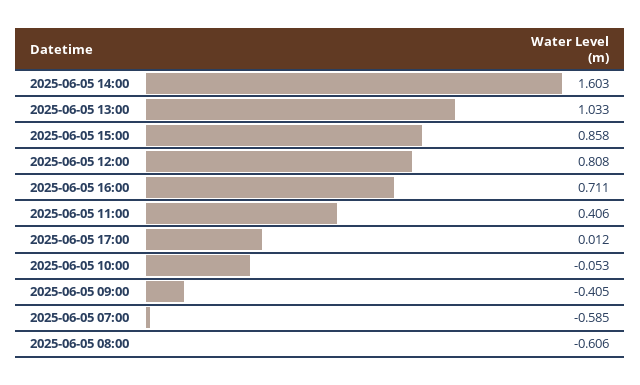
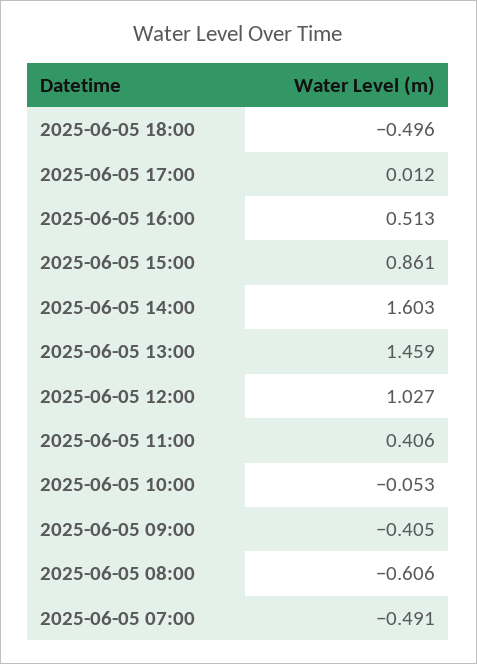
  {
    "2025-06-05 14:00": 1.603,
-   "2025-06-05 13:00": 1.033,
+   "2025-06-05 13:00": 1.459,
-   "2025-06-05 15:00": 0.858,
+   "2025-06-05 15:00": 0.861,
-   "2025-06-05 12:00": 0.808,
+   "2025-06-05 12:00": 1.027,
-   "2025-06-05 16:00": 0.711,
+   "2025-06-05 16:00": 0.513,
    "2025-06-05 11:00": 0.406,
    "2025-06-05 17:00": 0.012,
    "2025-06-05 10:00": -0.053,
    "2025-06-05 09:00": -0.405,
-   "2025-06-05 07:00": -0.585,
+   "2025-06-05 07:00": -0.491,
-   "2025-06-05 08:00": -0.606
+   "2025-06-05 08:00": -0.606,
+   "2025-06-05 18:00": -0.496
  }

